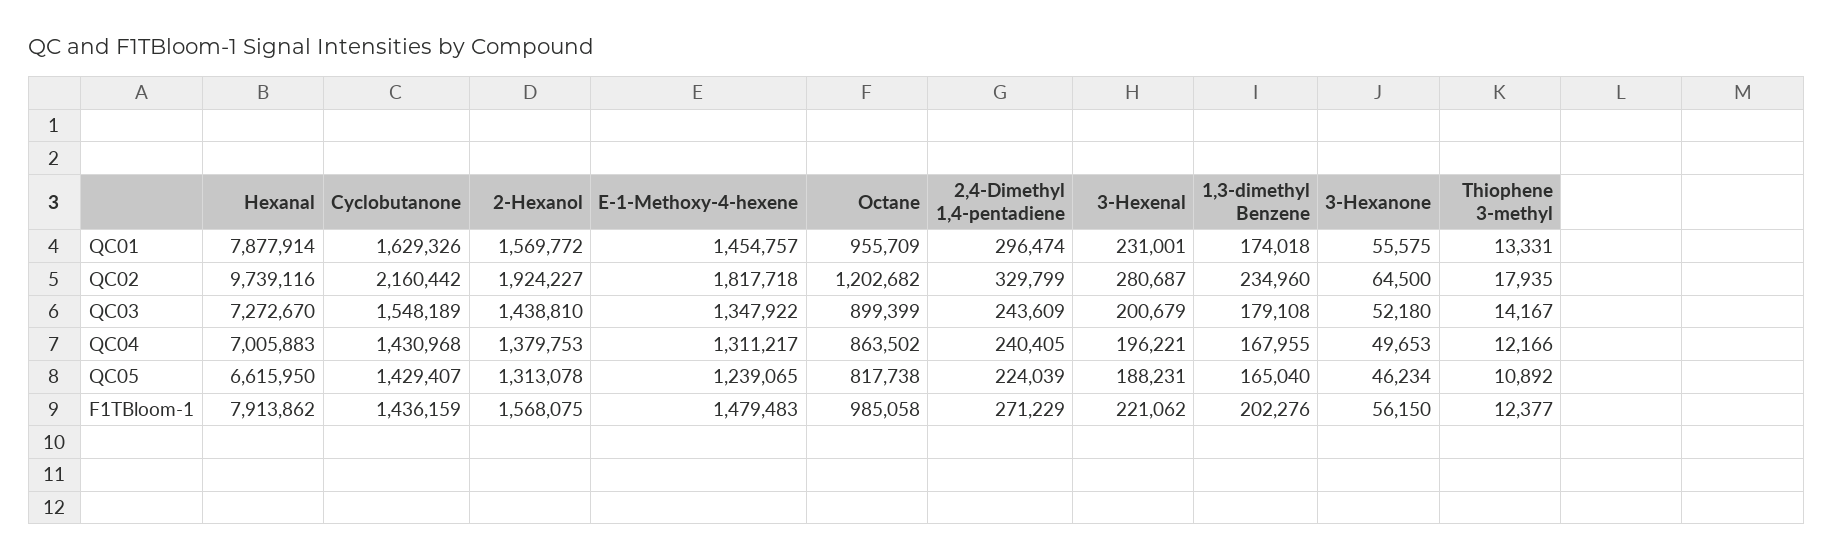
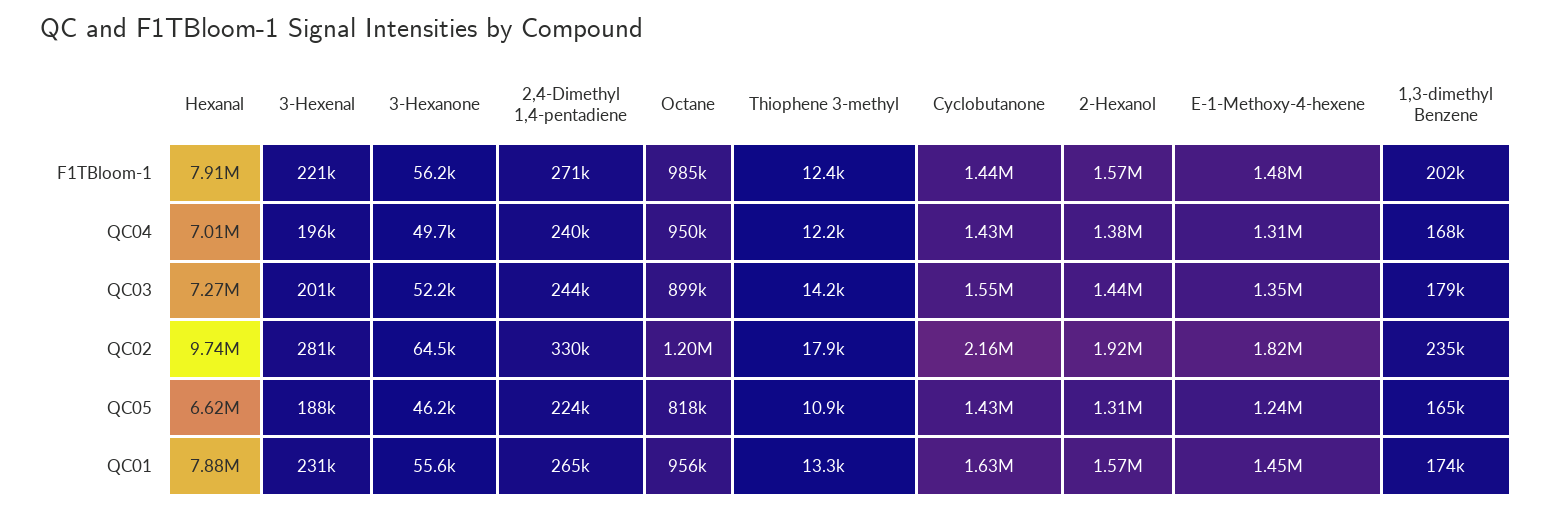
  {
    "Hexanal": {
      "QC01": 7877914,
      "QC02": 9739116,
      "QC03": 7272670,
      "QC04": 7005883,
      "QC05": 6615950,
      "F1TBloom-1": 7913862
    },
    "Cyclobutanone": {
      "QC01": 1629326,
      "QC02": 2160442,
      "QC03": 1548189,
      "QC04": 1430968,
      "QC05": 1429407,
      "F1TBloom-1": 1436159
    },
    "2-Hexanol": {
      "QC01": 1569772,
      "QC02": 1924227,
      "QC03": 1438810,
      "QC04": 1379753,
      "QC05": 1313078,
      "F1TBloom-1": 1568075
    },
    "E-1-Methoxy-4-hexene": {
      "QC01": 1454757,
      "QC02": 1817718,
      "QC03": 1347922,
      "QC04": 1311217,
      "QC05": 1239065,
      "F1TBloom-1": 1479483
    },
    "Octane": {
      "QC01": 955709,
      "QC02": 1202682,
      "QC03": 899399,
-     "QC04": 863502,
+     "QC04": 950000,
      "QC05": 817738,
      "F1TBloom-1": 985058
    },
    "2,4-Dimethyl 1,4-pentadiene": {
-     "QC01": 296474,
+     "QC01": 265000,
      "QC02": 329799,
      "QC03": 243609,
      "QC04": 240405,
      "QC05": 224039,
      "F1TBloom-1": 271229
    },
    "3-Hexenal": {
      "QC01": 231001,
      "QC02": 280687,
      "QC03": 200679,
      "QC04": 196221,
      "QC05": 188231,
      "F1TBloom-1": 221062
    },
    "1,3-dimethyl Benzene": {
      "QC01": 174018,
      "QC02": 234960,
      "QC03": 179108,
      "QC04": 167955,
      "QC05": 165040,
      "F1TBloom-1": 202276
    },
    "3-Hexanone": {
      "QC01": 55575,
      "QC02": 64500,
      "QC03": 52180,
      "QC04": 49653,
      "QC05": 46234,
      "F1TBloom-1": 56150
    },
    "Thiophene 3-methyl": {
      "QC01": 13331,
      "QC02": 17935,
      "QC03": 14167,
      "QC04": 12166,
      "QC05": 10892,
      "F1TBloom-1": 12377
    }
  }

